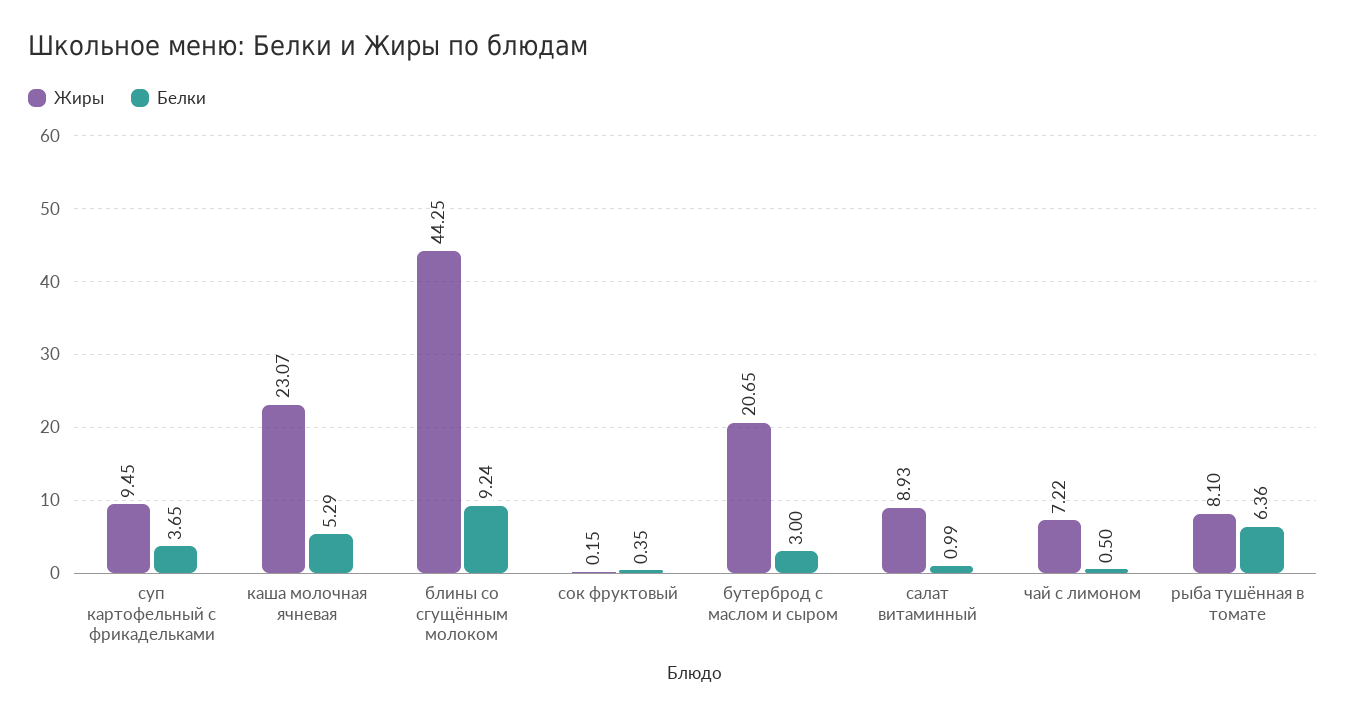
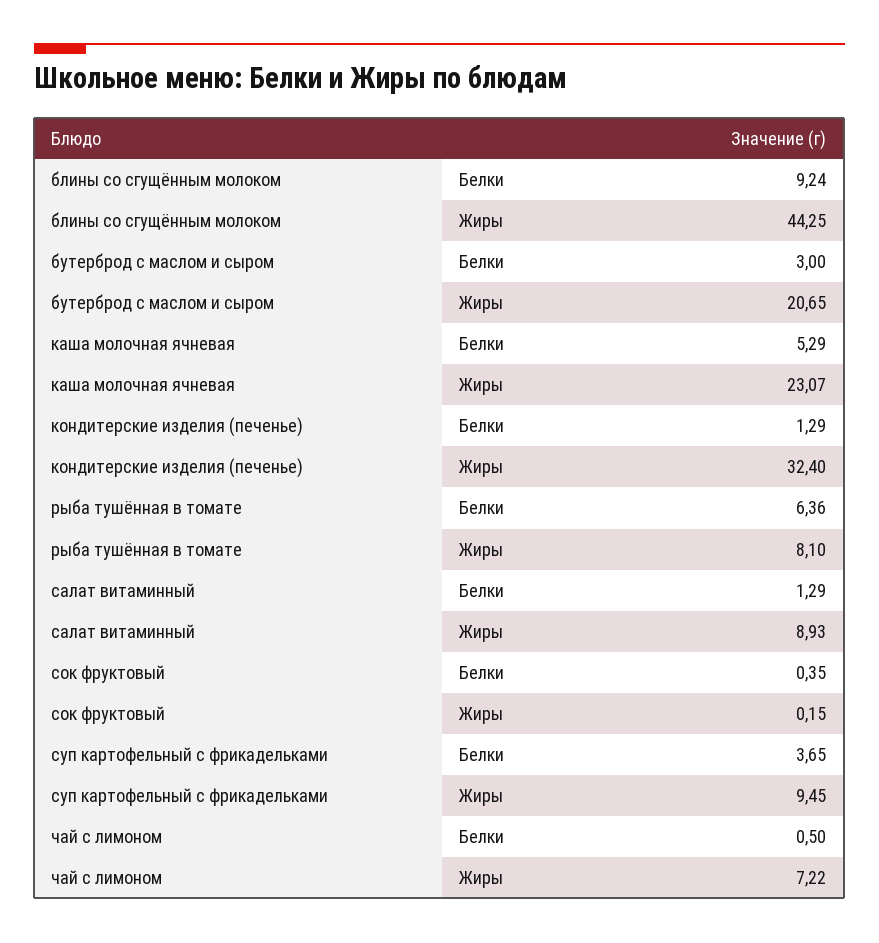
  {
    "Жиры": {
      "суп картофельный с фрикадельками": 9.45,
      "каша молочная ячневая": 23.07,
      "блины со сгущённым молоком": 44.25,
      "сок фруктовый": 0.15,
      "бутерброд с маслом и сыром": 20.65,
      "салат витаминный": 8.93,
      "чай с лимоном": 7.22,
-     "рыба тушённая в томате": 8.1
+     "рыба тушённая в томате": 8.1,
+     "кондитерские изделия (печенье)": 32.4
    },
    "Белки": {
      "суп картофельный с фрикадельками": 3.65,
      "каша молочная ячневая": 5.29,
      "блины со сгущённым молоком": 9.24,
      "сок фруктовый": 0.35,
      "бутерброд с маслом и сыром": 3,
-     "салат витаминный": 0.99,
+     "салат витаминный": 1.29,
      "чай с лимоном": 0.5,
-     "рыба тушённая в томате": 6.36
+     "рыба тушённая в томате": 6.36,
+     "кондитерские изделия (печенье)": 1.29
    }
  }

